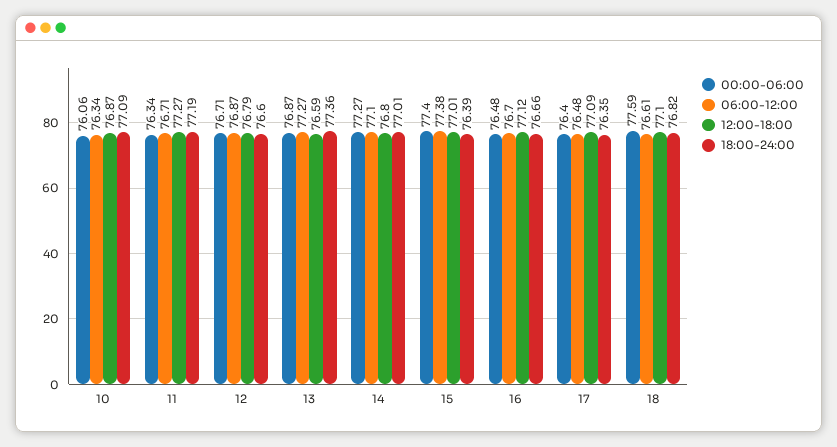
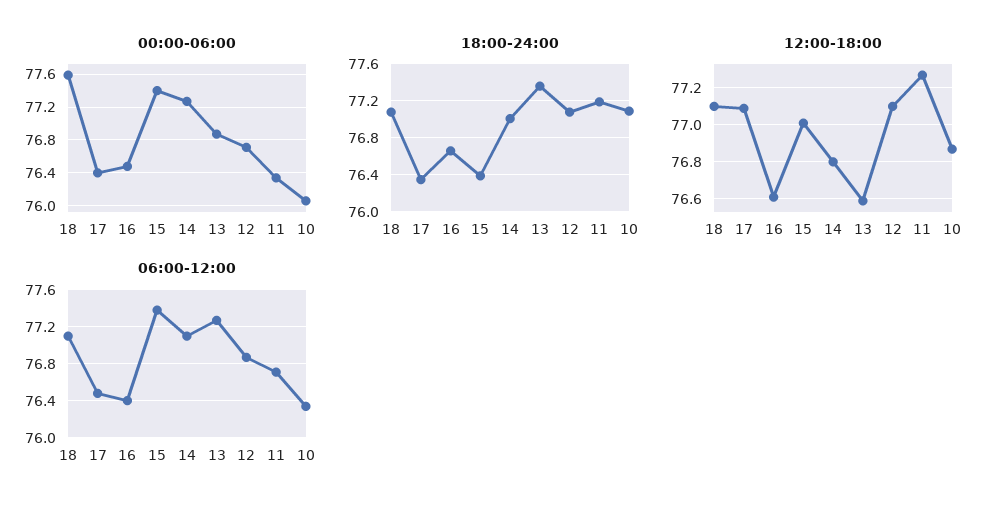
  {
    "00:00-06:00": {
      "10": 76.06,
      "11": 76.34,
      "12": 76.71,
      "13": 76.87,
      "14": 77.27,
      "15": 77.4,
      "16": 76.48,
      "17": 76.4,
      "18": 77.59
    },
    "06:00-12:00": {
      "10": 76.34,
      "11": 76.71,
      "12": 76.87,
      "13": 77.27,
      "14": 77.1,
      "15": 77.38,
-     "16": 76.7,
+     "16": 76.4,
      "17": 76.48,
-     "18": 76.61
+     "18": 77.1
    },
    "12:00-18:00": {
      "10": 76.87,
      "11": 77.27,
-     "12": 76.79,
+     "12": 77.1,
      "13": 76.59,
      "14": 76.8,
      "15": 77.01,
-     "16": 77.12,
+     "16": 76.6,
      "17": 77.09,
      "18": 77.1
    },
    "18:00-24:00": {
      "10": 77.09,
      "11": 77.19,
-     "12": 76.6,
+     "12": 77.1,
      "13": 77.36,
      "14": 77.01,
      "15": 76.39,
      "16": 76.66,
      "17": 76.35,
-     "18": 76.82
+     "18": 77.1
    }
  }

